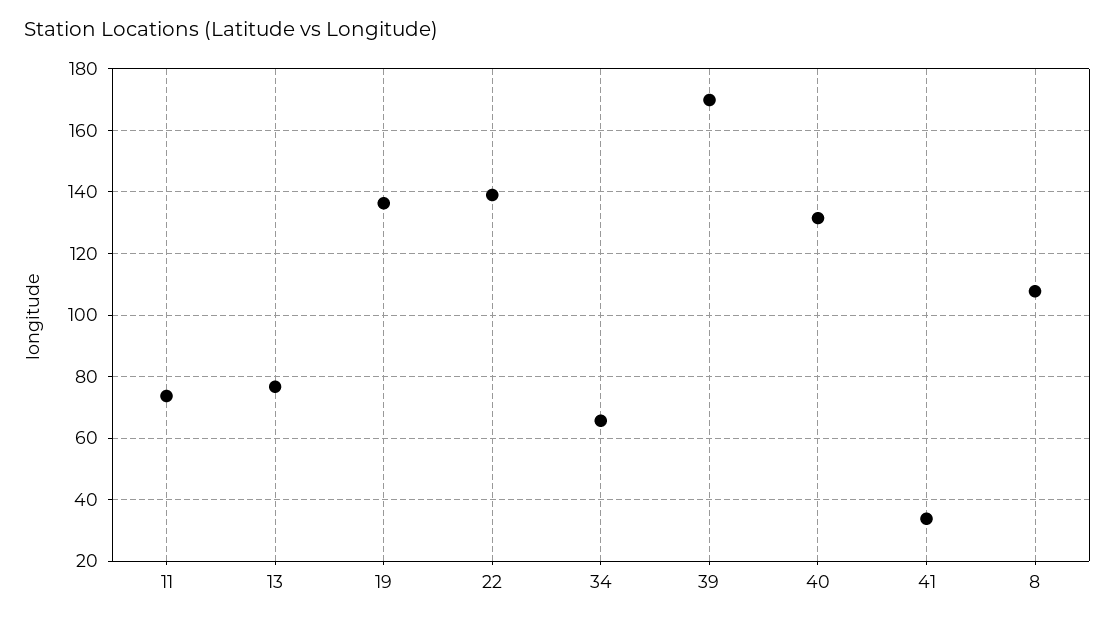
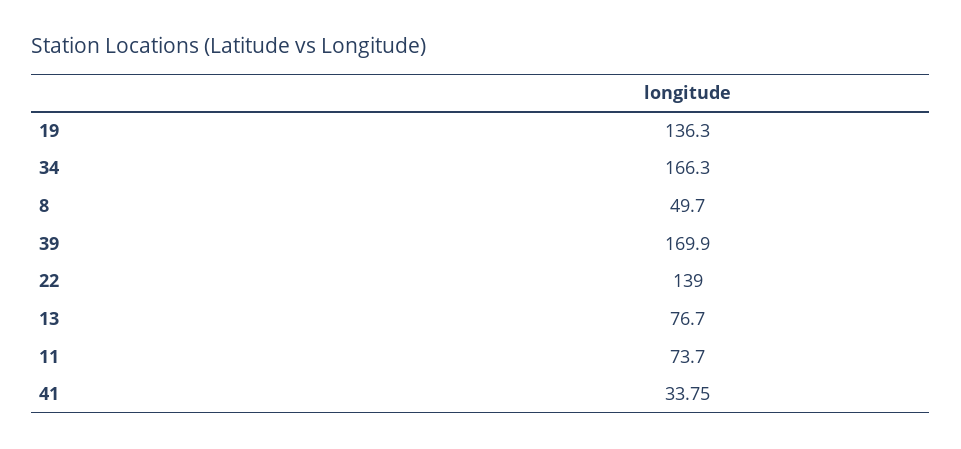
  {
    "11": 73.7,
    "13": 76.7,
    "19": 136.3,
    "22": 139,
-   "34": 66,
+   "34": 166.3,
    "39": 169.9,
-   "40": 132,
    "41": 33.75,
-   "8": 108
+   "8": 49.7
  }

